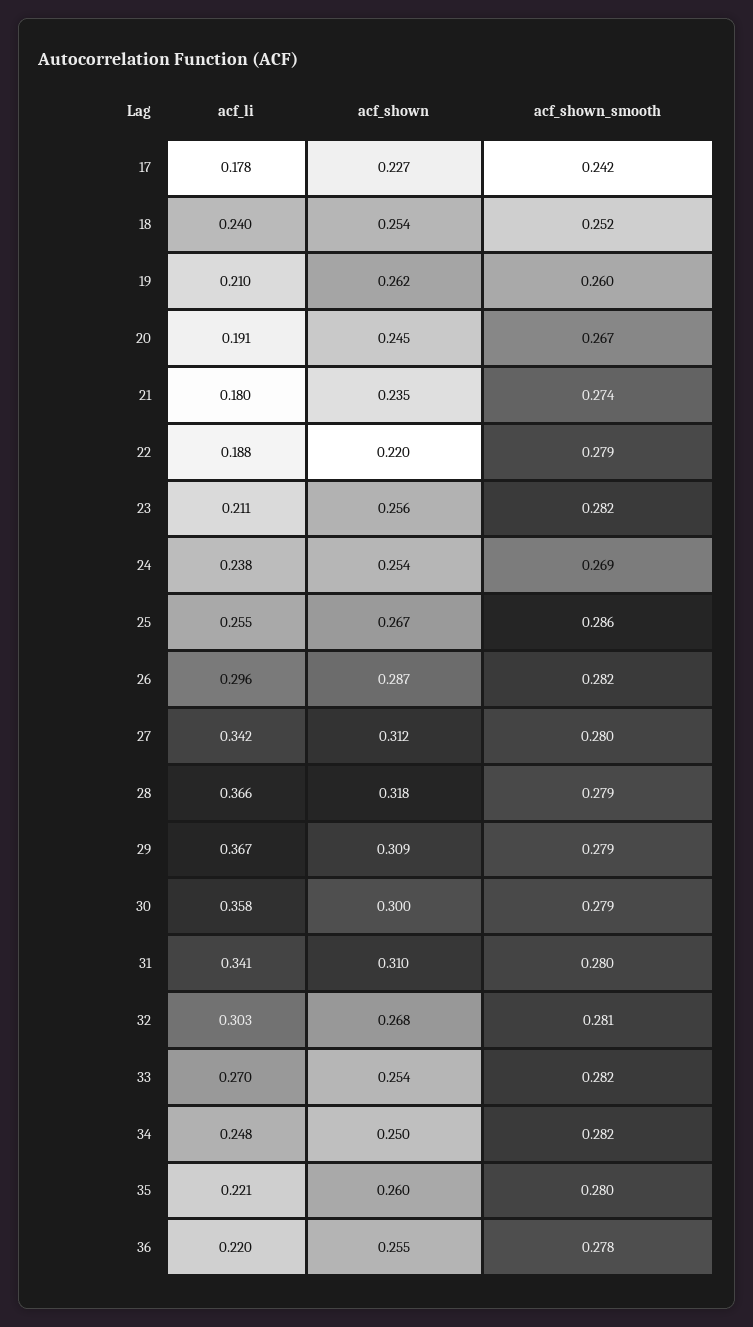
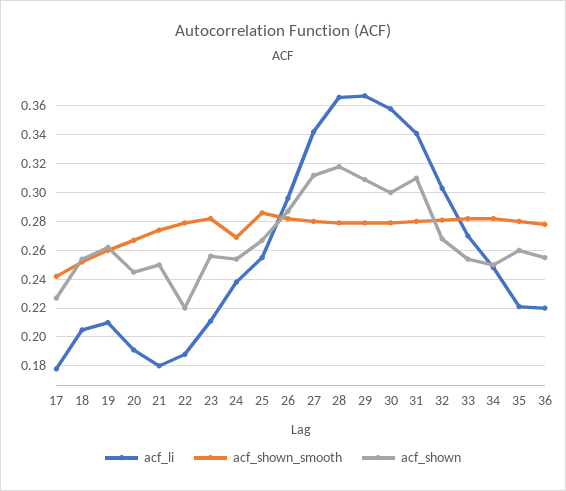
  {
    "acf_li": {
      "17": 0.178,
-     "18": 0.24,
+     "18": 0.205,
      "19": 0.21,
      "20": 0.191,
      "21": 0.18,
      "22": 0.188,
      "23": 0.211,
      "24": 0.238,
      "25": 0.255,
      "26": 0.296,
      "27": 0.342,
      "28": 0.366,
      "29": 0.367,
      "30": 0.358,
      "31": 0.341,
      "32": 0.303,
      "33": 0.27,
      "34": 0.248,
      "35": 0.221,
      "36": 0.22
    },
    "acf_shown": {
      "17": 0.227,
      "18": 0.254,
      "19": 0.262,
      "20": 0.245,
-     "21": 0.235,
+     "21": 0.25,
      "22": 0.22,
      "23": 0.256,
      "24": 0.254,
      "25": 0.267,
      "26": 0.287,
      "27": 0.312,
      "28": 0.318,
      "29": 0.309,
      "30": 0.3,
      "31": 0.31,
      "32": 0.268,
      "33": 0.254,
      "34": 0.25,
      "35": 0.26,
      "36": 0.255
    },
    "acf_shown_smooth": {
      "17": 0.242,
      "18": 0.252,
      "19": 0.26,
      "20": 0.267,
      "21": 0.274,
      "22": 0.279,
      "23": 0.282,
      "24": 0.269,
      "25": 0.286,
      "26": 0.282,
      "27": 0.28,
      "28": 0.279,
      "29": 0.279,
      "30": 0.279,
      "31": 0.28,
      "32": 0.281,
      "33": 0.282,
      "34": 0.282,
      "35": 0.28,
      "36": 0.278
    }
  }

